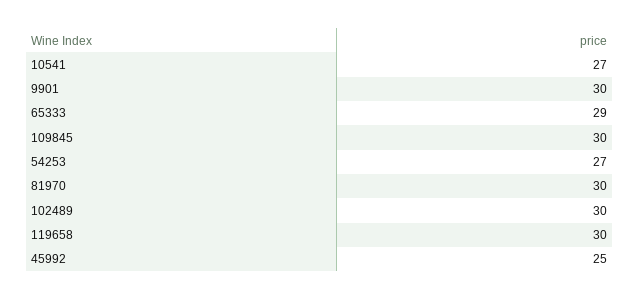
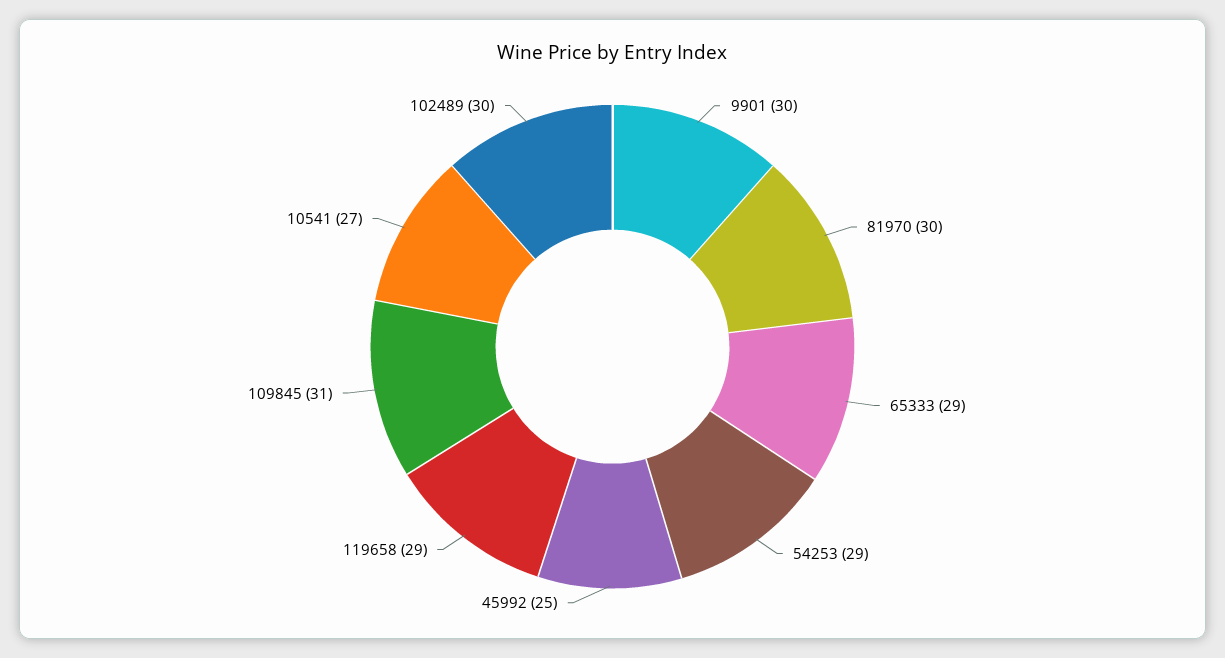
  {
    "10541": 27,
    "9901": 30,
    "65333": 29,
-   "109845": 30,
+   "109845": 31,
-   "54253": 27,
+   "54253": 29,
    "81970": 30,
    "102489": 30,
-   "119658": 30,
+   "119658": 29,
    "45992": 25
  }

